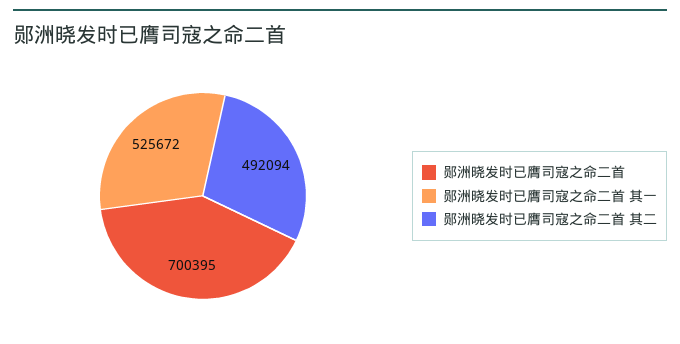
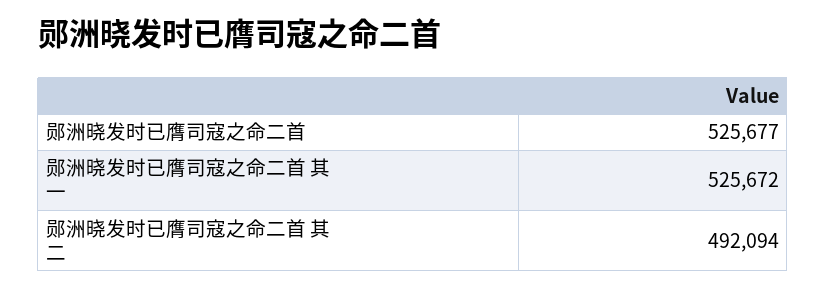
  {
-   "郧洲晓发时已膺司寇之命二首": 700395,
+   "郧洲晓发时已膺司寇之命二首": 525677,
    "郧洲晓发时已膺司寇之命二首 其一": 525672,
    "郧洲晓发时已膺司寇之命二首 其二": 492094
  }

